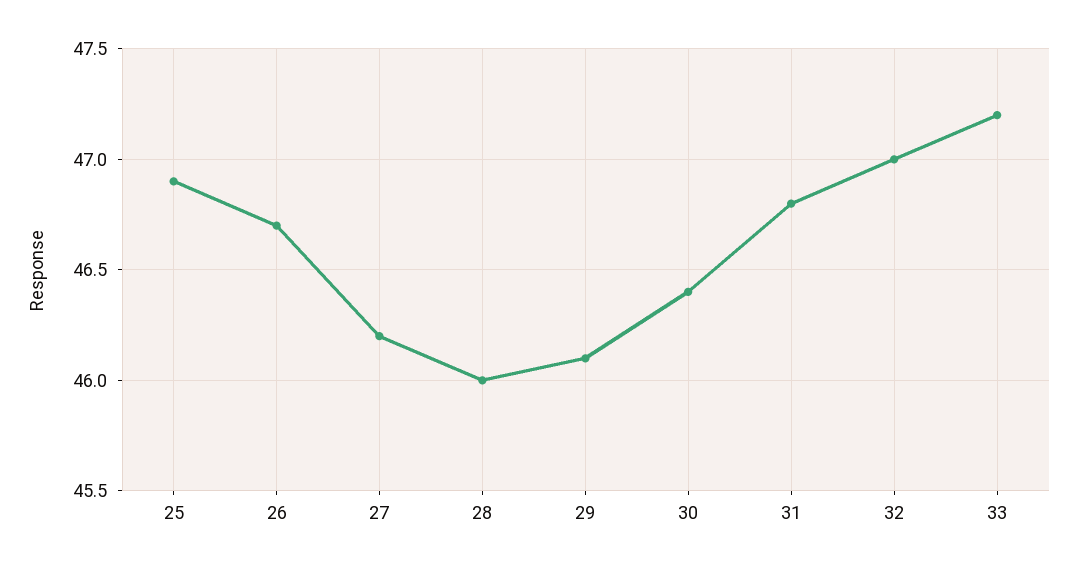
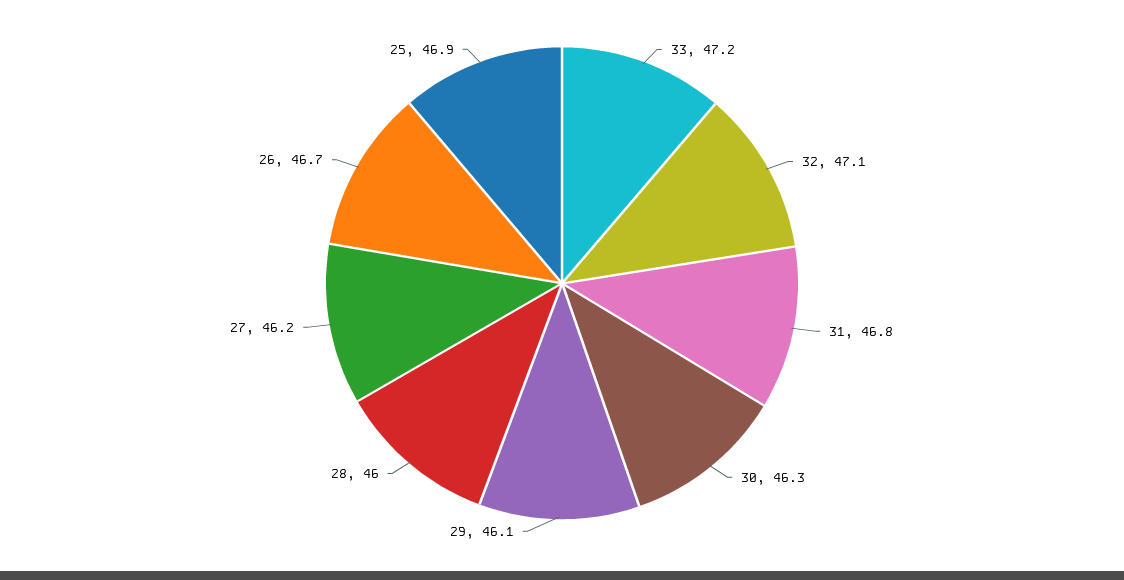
  {
    "25": 46.9,
    "26": 46.7,
    "27": 46.2,
    "28": 46,
    "29": 46.1,
-   "30": 46.4,
+   "30": 46.3,
    "31": 46.8,
-   "32": 47,
+   "32": 47.1,
    "33": 47.2
  }

